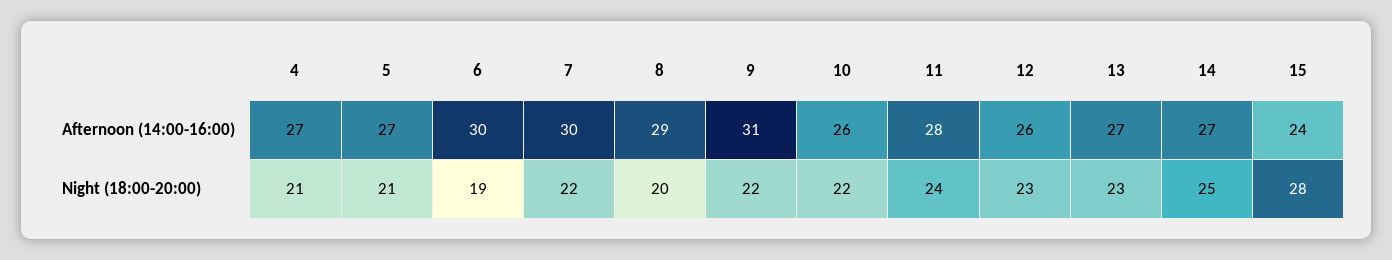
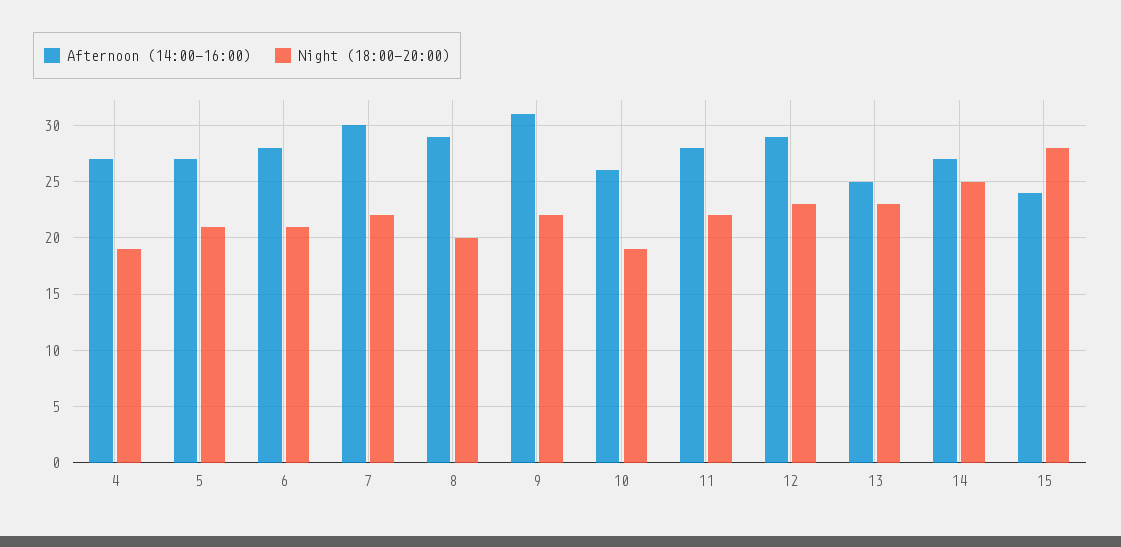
  {
    "Afternoon (14:00-16:00)": {
      "4": 27,
      "5": 27,
-     "6": 30,
+     "6": 28,
      "7": 30,
      "8": 29,
      "9": 31,
      "10": 26,
      "11": 28,
-     "12": 26,
+     "12": 29,
-     "13": 27,
+     "13": 25,
      "14": 27,
      "15": 24
    },
    "Night (18:00-20:00)": {
-     "4": 21,
+     "4": 19,
      "5": 21,
-     "6": 19,
+     "6": 21,
      "7": 22,
      "8": 20,
      "9": 22,
-     "10": 22,
+     "10": 19,
-     "11": 24,
+     "11": 22,
      "12": 23,
      "13": 23,
      "14": 25,
      "15": 28
    }
  }

